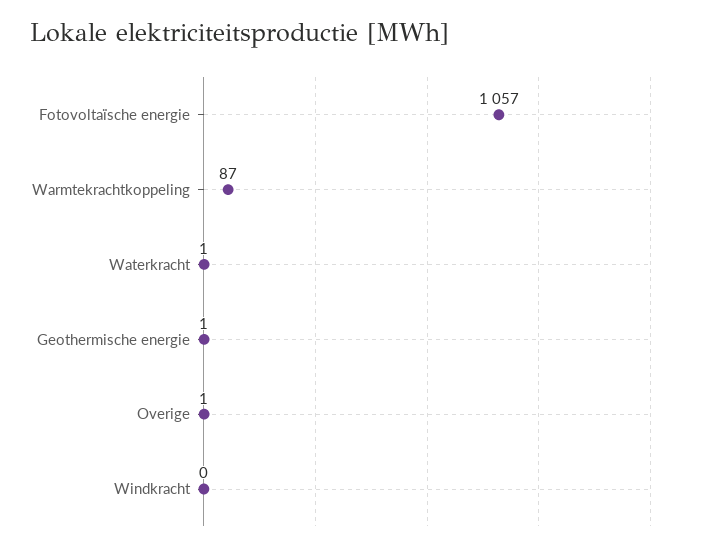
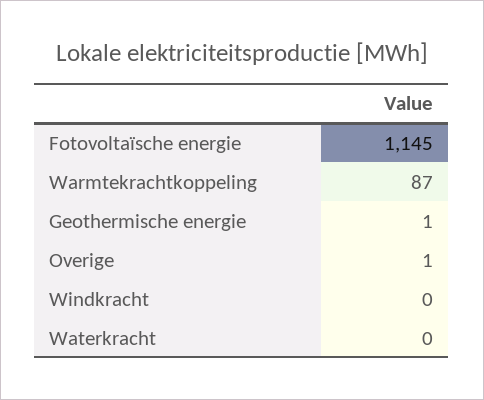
  {
-   "Fotovoltaïsche energie": 1057,
+   "Fotovoltaïsche energie": 1145,
    "Warmtekrachtkoppeling": 87,
-   "Waterkracht": 1,
+   "Waterkracht": 0,
    "Geothermische energie": 1,
    "Overige": 1,
    "Windkracht": 0
  }

